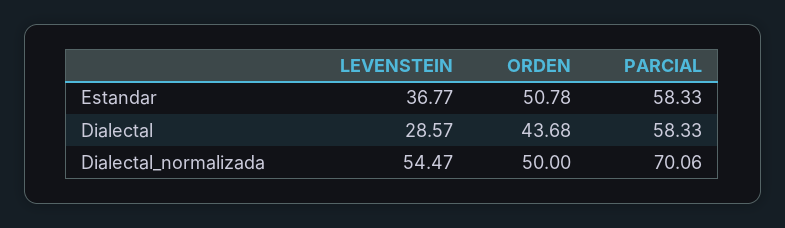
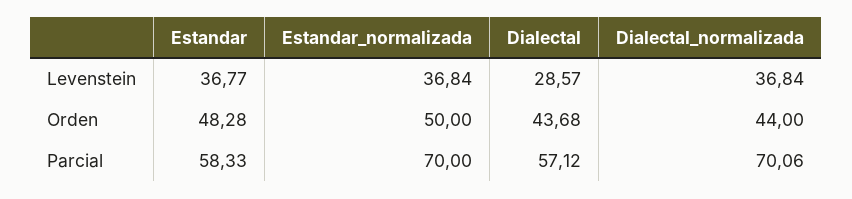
  {
    "LEVENSTEIN": {
      "Estandar": 36.77,
      "Dialectal": 28.57,
-     "Dialectal_normalizada": 54.47
+     "Dialectal_normalizada": 36.84,
+     "Estandar_normalizada": 36.84
    },
    "ORDEN": {
-     "Estandar": 50.78,
+     "Estandar": 48.28,
      "Dialectal": 43.68,
-     "Dialectal_normalizada": 50
+     "Dialectal_normalizada": 44,
+     "Estandar_normalizada": 50
    },
    "PARCIAL": {
      "Estandar": 58.33,
-     "Dialectal": 58.33,
+     "Dialectal": 57.12,
-     "Dialectal_normalizada": 70.06
+     "Dialectal_normalizada": 70.06,
+     "Estandar_normalizada": 70
    }
  }

